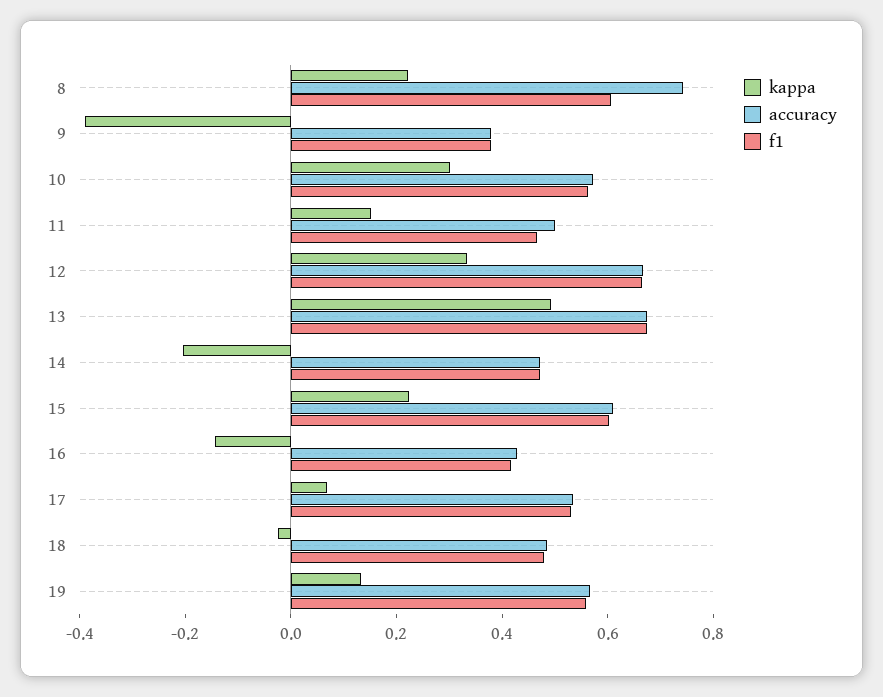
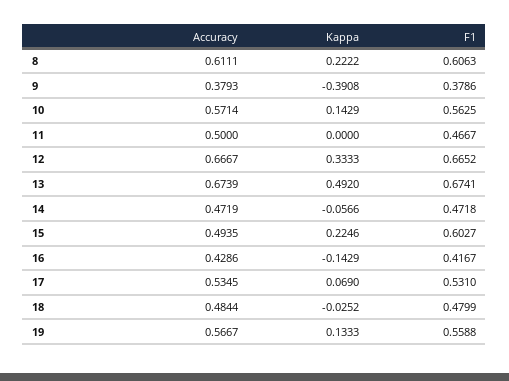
  {
    "kappa": {
      "8": 0.2222,
      "9": -0.3908,
-     "10": 0.3,
+     "10": 0.1429,
-     "11": 0.15,
+     "11": 0,
      "12": 0.3333,
      "13": 0.492,
-     "14": -0.2,
+     "14": -0.0566,
      "15": 0.2246,
      "16": -0.1429,
      "17": 0.069,
      "18": -0.0252,
      "19": 0.1333
    },
    "accuracy": {
-     "8": 0.75,
+     "8": 0.6111,
      "9": 0.3793,
      "10": 0.5714,
      "11": 0.5,
      "12": 0.6667,
      "13": 0.6739,
      "14": 0.4719,
-     "15": 0.6,
+     "15": 0.4935,
      "16": 0.4286,
      "17": 0.5345,
      "18": 0.4844,
      "19": 0.5667
    },
    "f1": {
      "8": 0.6063,
      "9": 0.3786,
      "10": 0.5625,
      "11": 0.4667,
      "12": 0.6652,
      "13": 0.6741,
      "14": 0.4718,
      "15": 0.6027,
      "16": 0.4167,
      "17": 0.531,
      "18": 0.4799,
      "19": 0.5588
    }
  }

